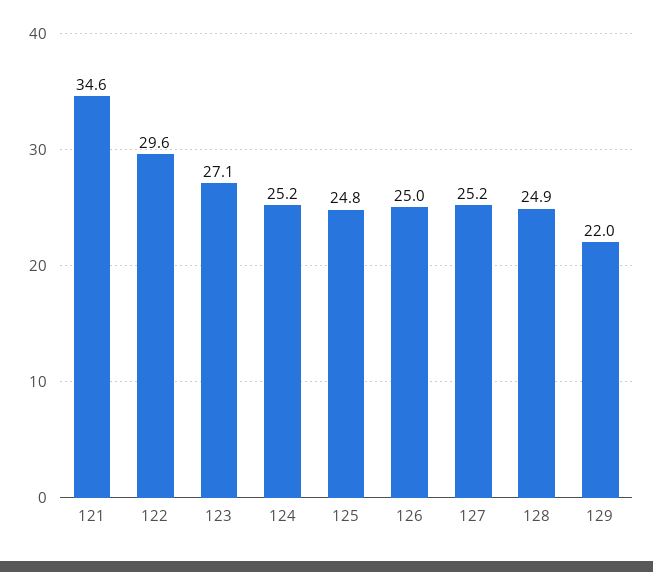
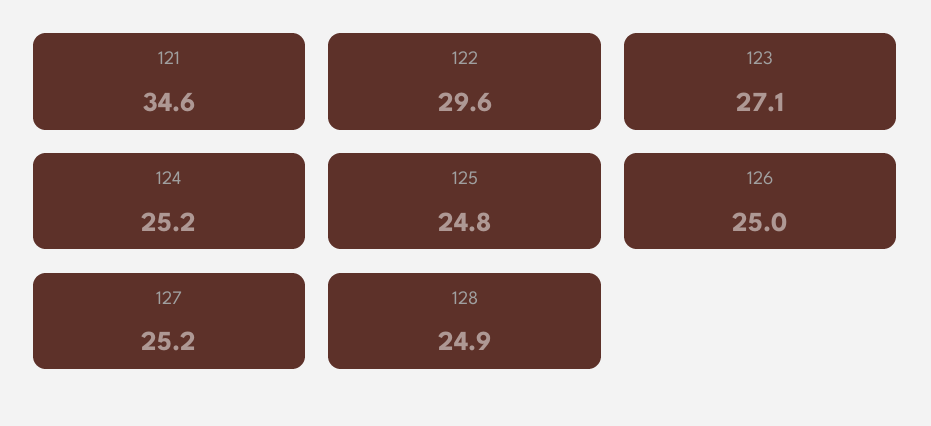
  {
    "121": 34.6,
    "122": 29.6,
    "123": 27.1,
    "124": 25.2,
    "125": 24.8,
    "126": 25,
    "127": 25.2,
-   "128": 24.9,
+   "128": 24.9
-   "129": 22
  }

